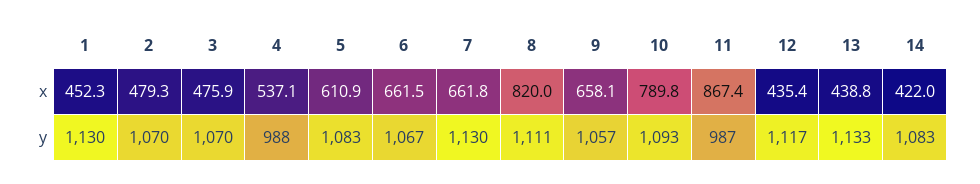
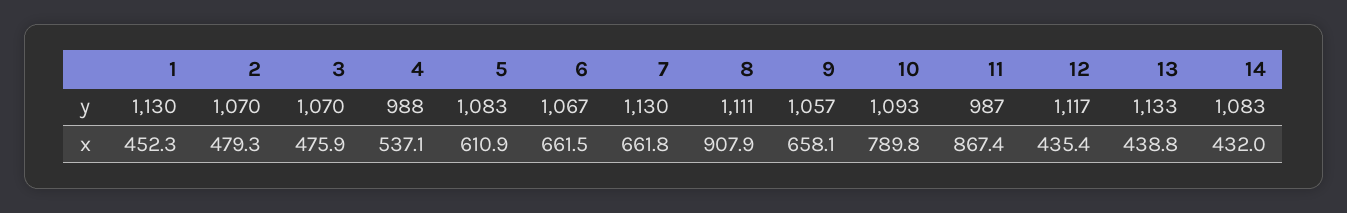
  {
    "1": {
      "x": 452.3,
      "y": 1130
    },
    "2": {
      "x": 479.3,
      "y": 1070
    },
    "3": {
      "x": 475.9,
      "y": 1070
    },
    "4": {
      "x": 537.1,
      "y": 988
    },
    "5": {
      "x": 610.9,
      "y": 1083
    },
    "6": {
      "x": 661.5,
      "y": 1067
    },
    "7": {
      "x": 661.8,
      "y": 1130
    },
    "8": {
-     "x": 820,
+     "x": 907.9,
      "y": 1111
    },
    "9": {
      "x": 658.1,
      "y": 1057
    },
    "10": {
      "x": 789.8,
      "y": 1093
    },
    "11": {
      "x": 867.4,
      "y": 987
    },
    "12": {
      "x": 435.4,
      "y": 1117
    },
    "13": {
      "x": 438.8,
      "y": 1133
    },
    "14": {
-     "x": 422,
+     "x": 432,
      "y": 1083
    }
  }

